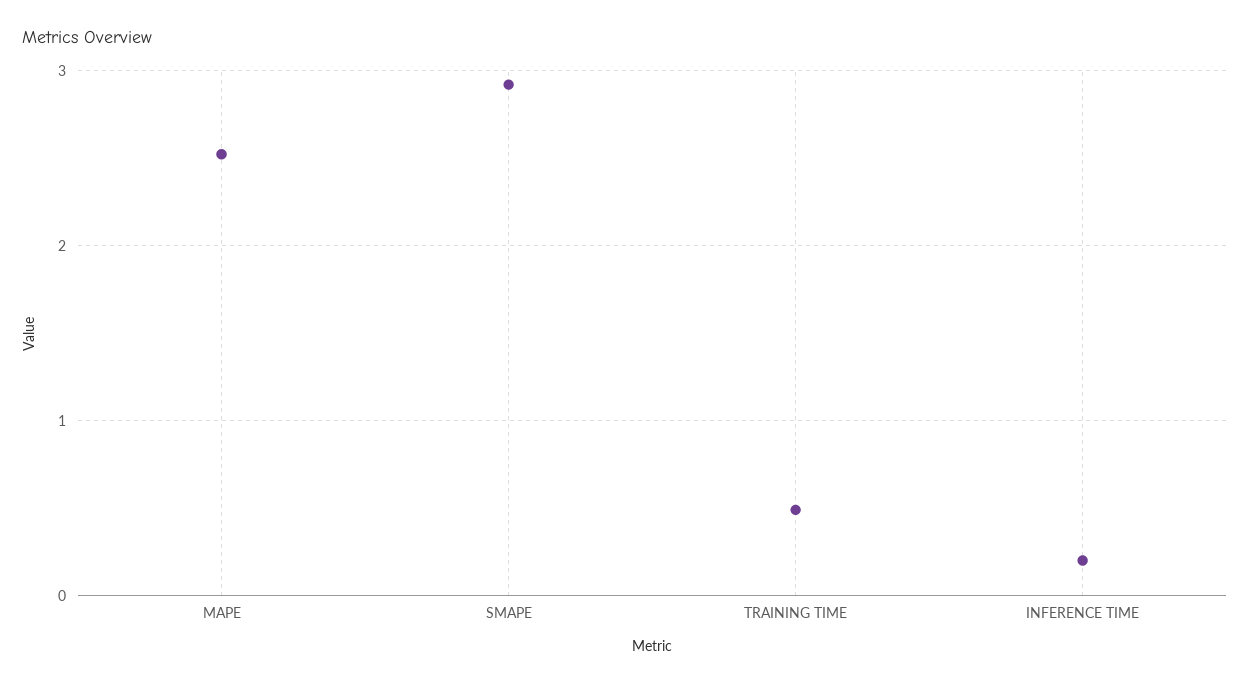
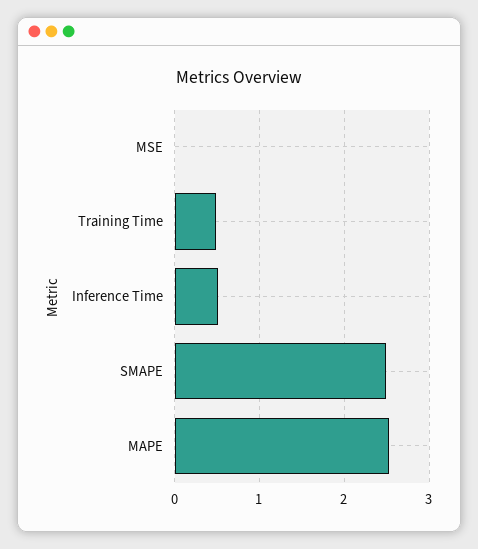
  {
    "MAPE": 2.5,
-   "SMAPE": 2.9,
+   "SMAPE": 2.5,
    "TRAINING TIME": 0.5,
-   "INFERENCE TIME": 0.2
+   "INFERENCE TIME": 0.5,
+   "MSE": 0
  }

